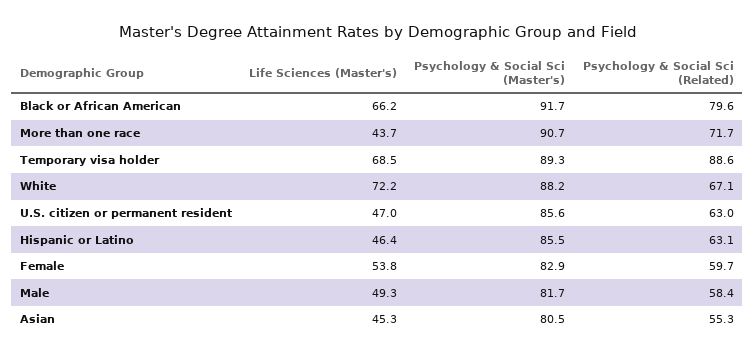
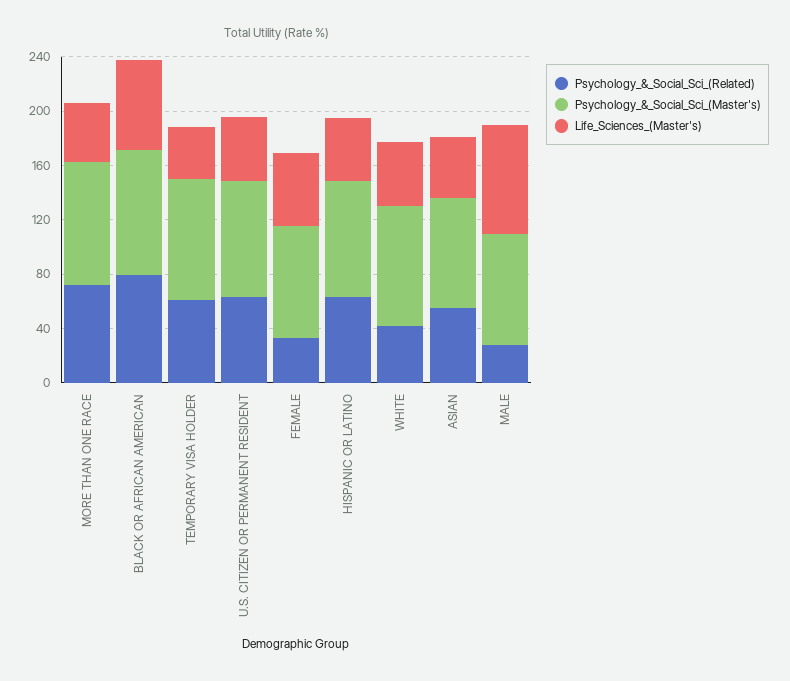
  {
    "Life Sciences (Master's)": {
      "Black or African American": 66.2,
      "More than one race": 43.7,
-     "Temporary visa holder": 68.5,
+     "Temporary visa holder": 40,
-     "White": 72.2,
+     "White": 50,
      "U.S. citizen or permanent resident": 47,
      "Hispanic or Latino": 46.4,
      "Female": 53.8,
-     "Male": 49.3,
+     "Male": 80,
      "Asian": 45.3
    },
    "Psychology & Social Sci (Master's)": {
      "Black or African American": 91.7,
      "More than one race": 90.7,
      "Temporary visa holder": 89.3,
      "White": 88.2,
      "U.S. citizen or permanent resident": 85.6,
      "Hispanic or Latino": 85.5,
      "Female": 82.9,
      "Male": 81.7,
      "Asian": 80.5
    },
    "Psychology & Social Sci (Related)": {
      "Black or African American": 79.6,
      "More than one race": 71.7,
-     "Temporary visa holder": 88.6,
+     "Temporary visa holder": 60,
-     "White": 67.1,
+     "White": 40,
      "U.S. citizen or permanent resident": 63,
      "Hispanic or Latino": 63.1,
-     "Female": 59.7,
+     "Female": 30,
-     "Male": 58.4,
+     "Male": 30,
      "Asian": 55.3
    }
  }

